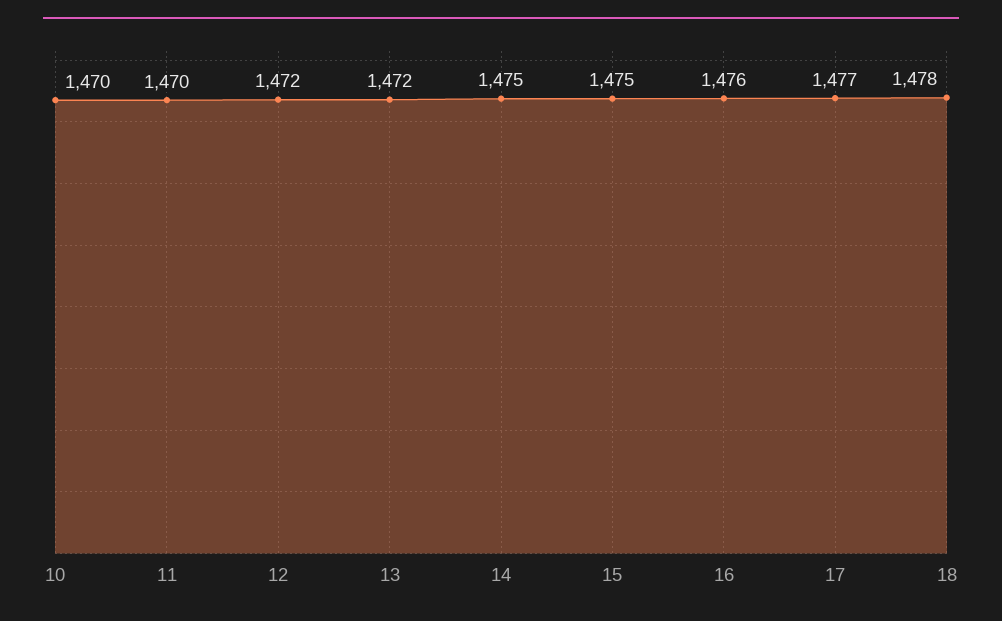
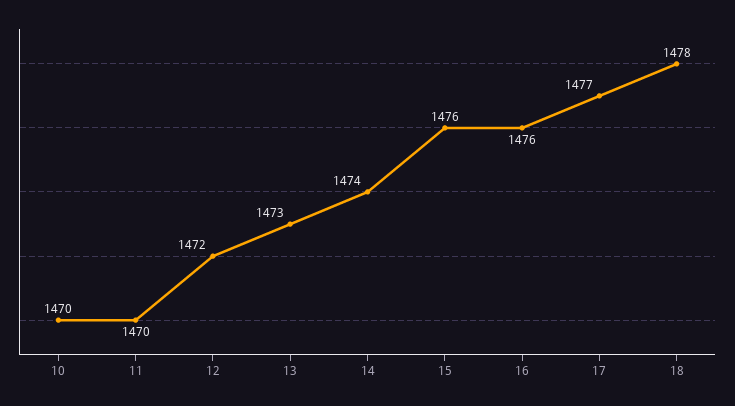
  {
    "10": 1470,
    "11": 1470,
    "12": 1472,
-   "13": 1472,
+   "13": 1473,
-   "14": 1475,
+   "14": 1474,
-   "15": 1475,
+   "15": 1476,
    "16": 1476,
    "17": 1477,
    "18": 1478
  }

